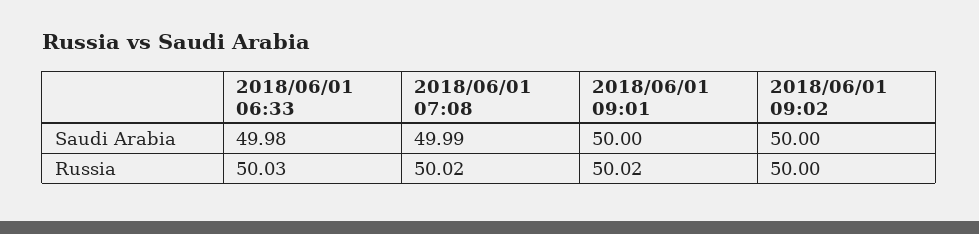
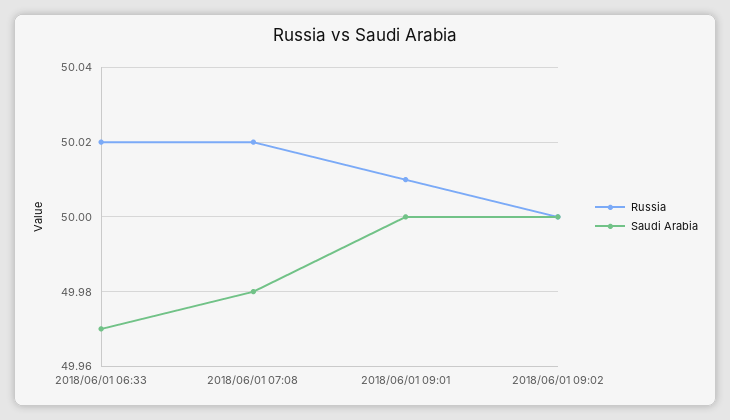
  {
    "Saudi Arabia": {
-     "2018/06/01 06:33": 49.98,
+     "2018/06/01 06:33": 49.97,
-     "2018/06/01 07:08": 49.99,
+     "2018/06/01 07:08": 49.98,
      "2018/06/01 09:01": 50,
      "2018/06/01 09:02": 50
    },
    "Russia": {
-     "2018/06/01 06:33": 50.03,
+     "2018/06/01 06:33": 50.02,
      "2018/06/01 07:08": 50.02,
-     "2018/06/01 09:01": 50.02,
+     "2018/06/01 09:01": 50.01,
      "2018/06/01 09:02": 50
    }
  }

